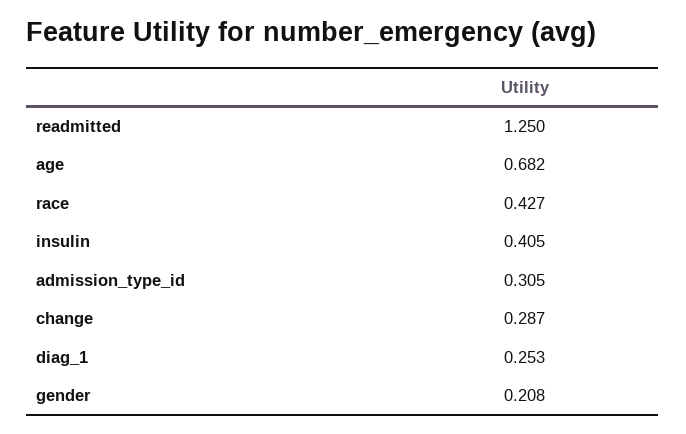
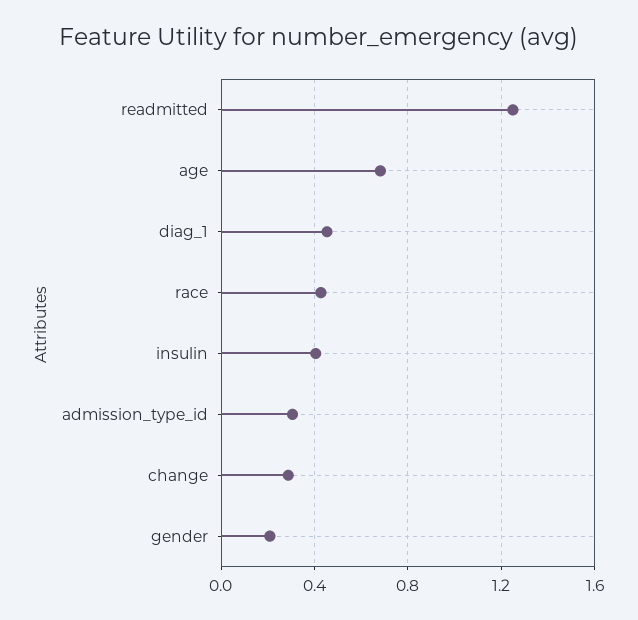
  {
    "readmitted": 1.25,
    "age": 0.682,
    "race": 0.427,
    "insulin": 0.405,
    "admission_type_id": 0.305,
    "change": 0.287,
-   "diag_1": 0.253,
+   "diag_1": 0.45,
    "gender": 0.208
  }

